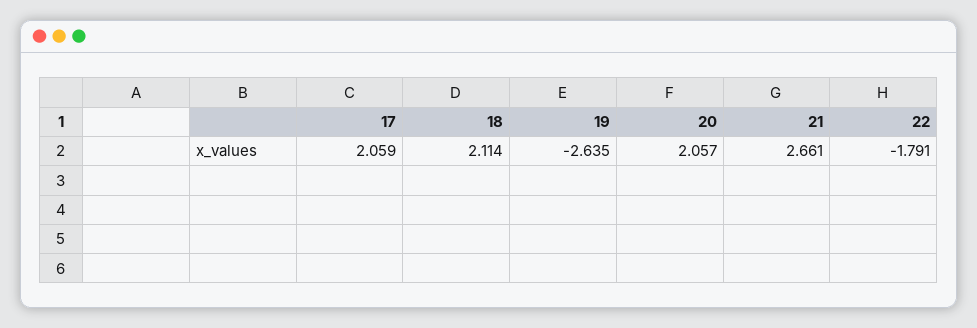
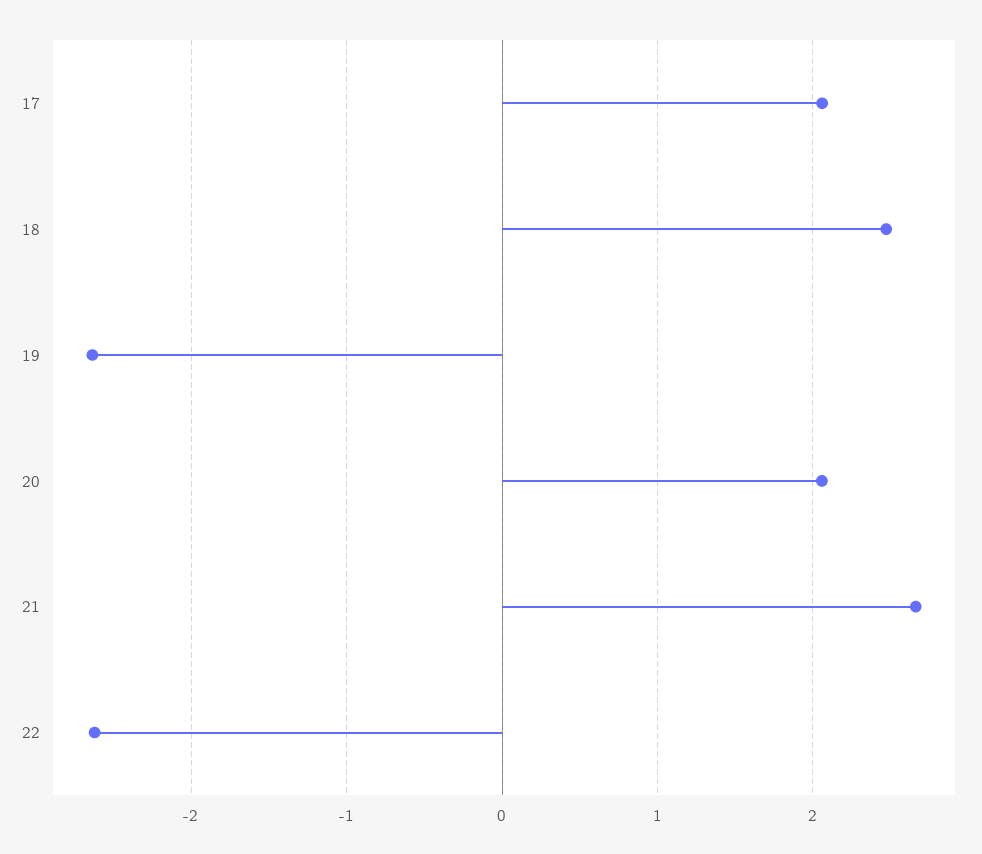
  {
    "17": 2.059,
-   "18": 2.114,
+   "18": 2.5,
    "19": -2.635,
    "20": 2.057,
    "21": 2.661,
-   "22": -1.791
+   "22": -2.6
  }

